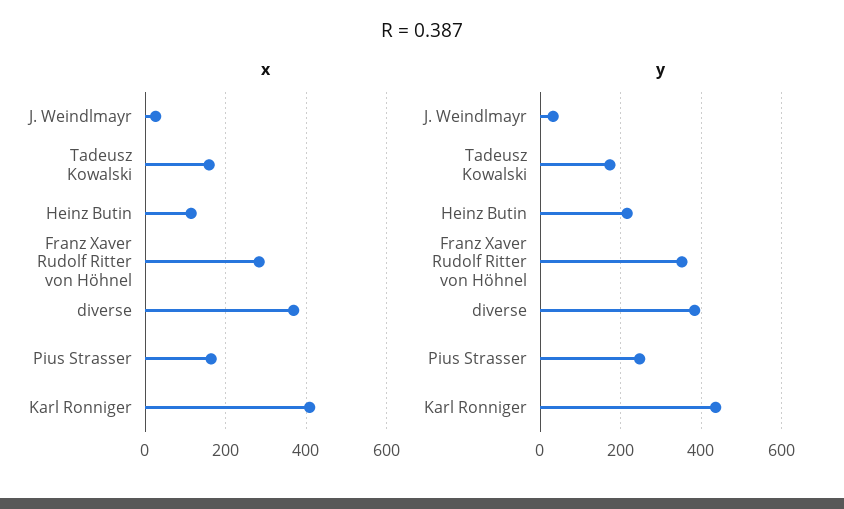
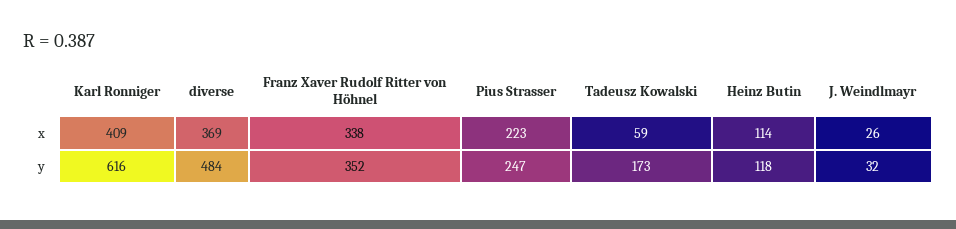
  {
    "x": {
      "J. Weindlmayr": 26,
-     "Tadeusz Kowalski": 160,
+     "Tadeusz Kowalski": 59,
      "Heinz Butin": 114,
-     "Franz Xaver Rudolf Ritter von Höhnel": 280,
+     "Franz Xaver Rudolf Ritter von Höhnel": 338,
      "diverse": 369,
-     "Pius Strasser": 160,
+     "Pius Strasser": 223,
      "Karl Ronniger": 409
    },
    "y": {
      "J. Weindlmayr": 32,
      "Tadeusz Kowalski": 173,
-     "Heinz Butin": 220,
+     "Heinz Butin": 118,
      "Franz Xaver Rudolf Ritter von Höhnel": 352,
-     "diverse": 380,
+     "diverse": 484,
      "Pius Strasser": 247,
-     "Karl Ronniger": 440
+     "Karl Ronniger": 616
    }
  }

